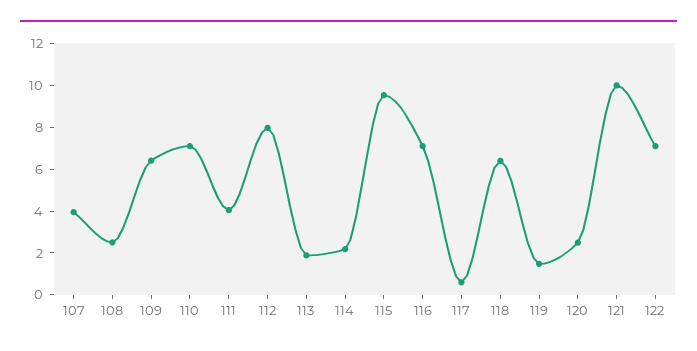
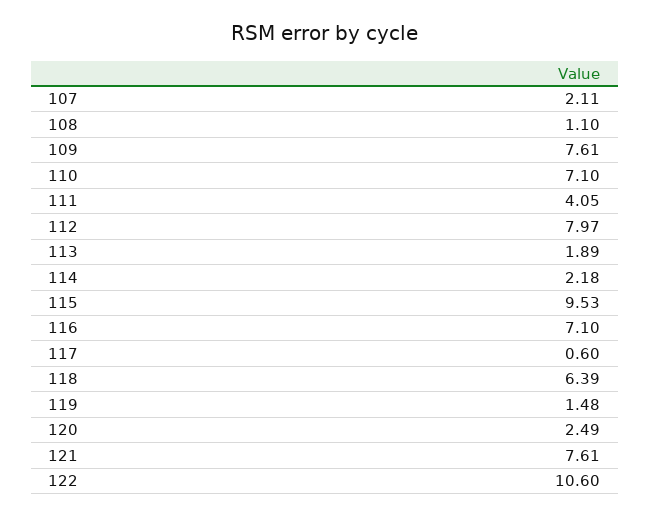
  {
-   "107": 4,
+   "107": 2.11,
-   "108": 2.5,
+   "108": 1.1,
-   "109": 6.5,
+   "109": 7.61,
    "110": 7.1,
    "111": 4.05,
    "112": 7.97,
    "113": 1.89,
    "114": 2.18,
    "115": 9.53,
    "116": 7.1,
    "117": 0.6,
    "118": 6.39,
    "119": 1.48,
    "120": 2.49,
-   "121": 10,
+   "121": 7.61,
-   "122": 7
+   "122": 10.6
  }

